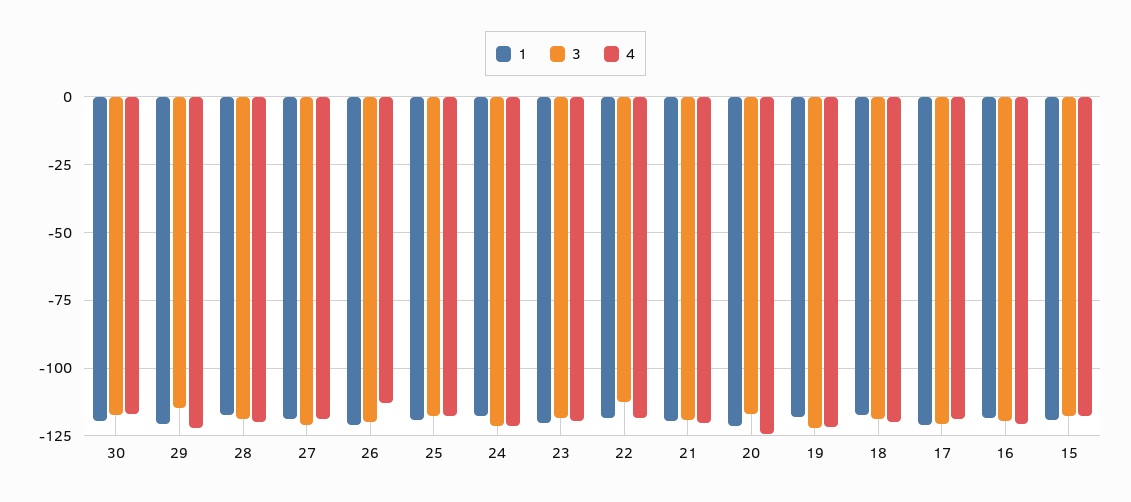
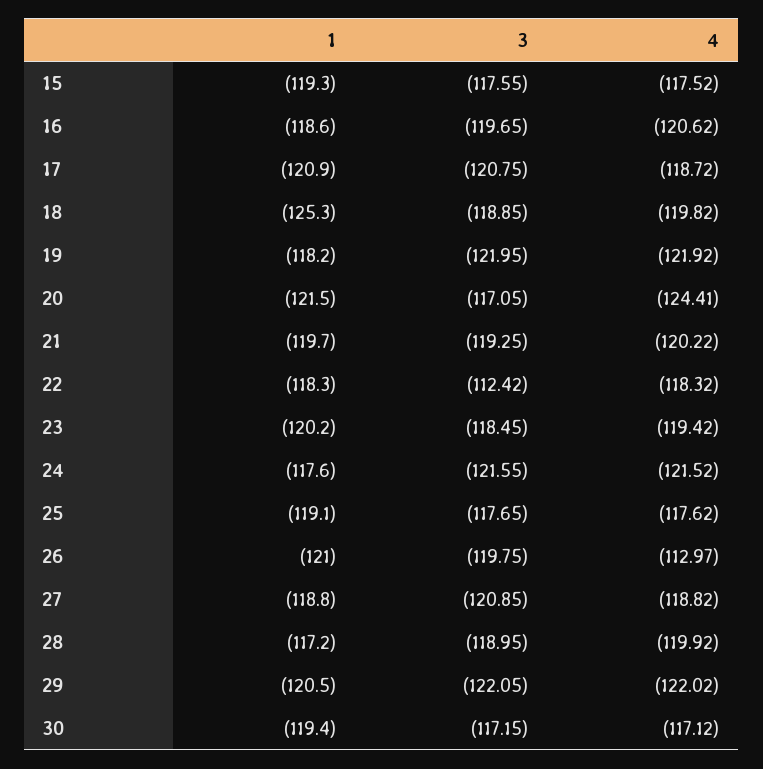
  {
    "1": {
      "30": -119.4,
      "29": -120.5,
      "28": -117.2,
      "27": -118.8,
      "26": -121,
      "25": -119.1,
      "24": -117.6,
      "23": -120.2,
      "22": -118.3,
      "21": -119.7,
      "20": -121.5,
      "19": -118.2,
-     "18": -117.5,
+     "18": -125.3,
      "17": -120.9,
      "16": -118.6,
      "15": -119.3
    },
    "3": {
      "30": -117.15,
-     "29": -115,
+     "29": -122.05,
      "28": -118.95,
      "27": -120.85,
      "26": -119.75,
      "25": -117.65,
      "24": -121.55,
      "23": -118.45,
      "22": -112.42,
      "21": -119.25,
      "20": -117.05,
      "19": -121.95,
      "18": -118.85,
      "17": -120.75,
      "16": -119.65,
      "15": -117.55
    },
    "4": {
      "30": -117.12,
      "29": -122.02,
      "28": -119.92,
      "27": -118.82,
      "26": -112.97,
      "25": -117.62,
      "24": -121.52,
      "23": -119.42,
      "22": -118.32,
      "21": -120.22,
      "20": -124.41,
      "19": -121.92,
      "18": -119.82,
      "17": -118.72,
      "16": -120.62,
      "15": -117.52
    }
  }

